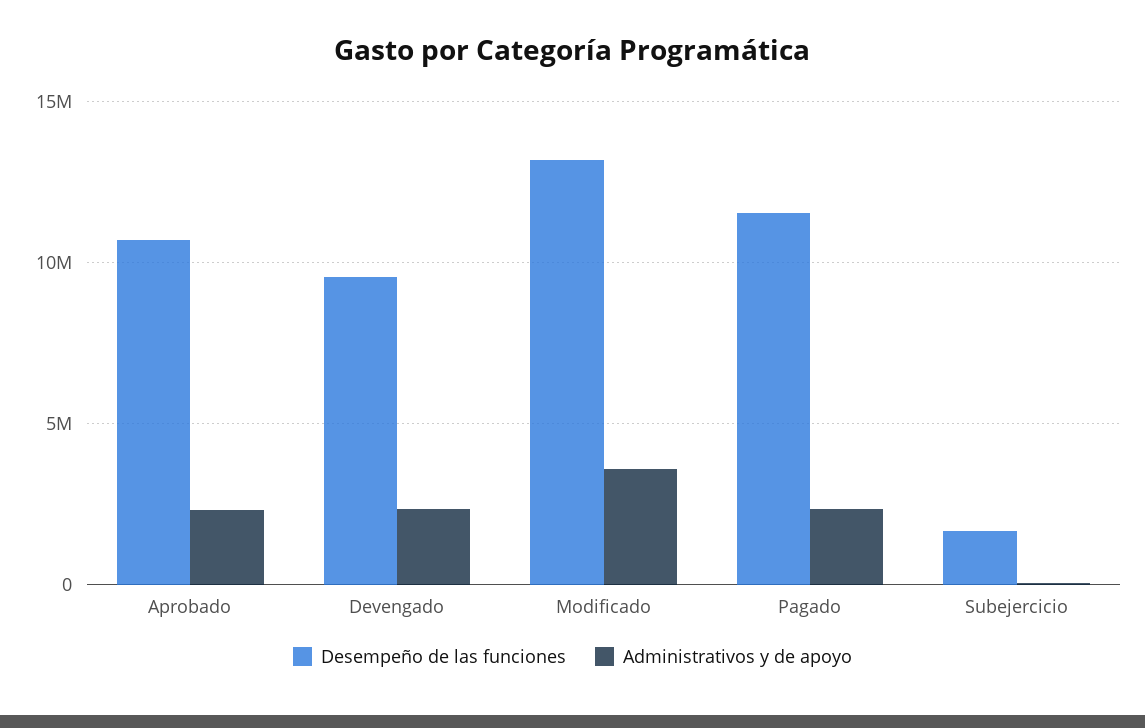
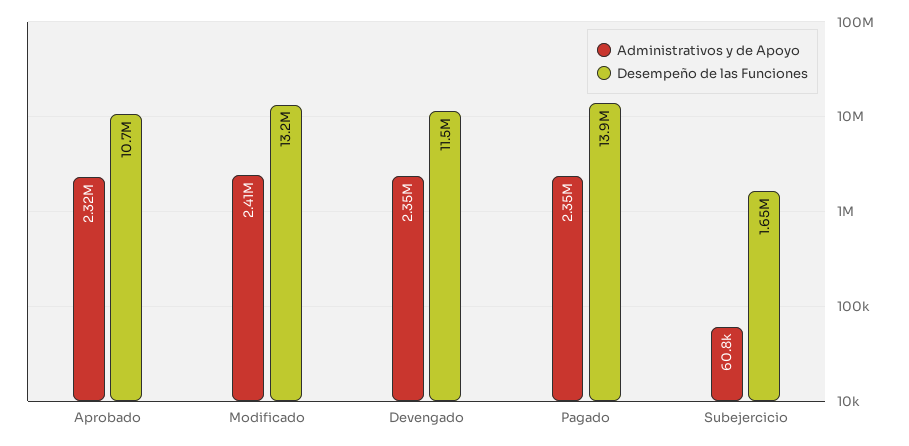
  {
    "Desempeño de las funciones": {
      "Aprobado": 10700000,
-     "Devengado": 9500000,
+     "Devengado": 11500000,
      "Modificado": 13200000,
-     "Pagado": 11500000,
+     "Pagado": 13900000,
      "Subejercicio": 1650000
    },
    "Administrativos y de apoyo": {
      "Aprobado": 2320000,
      "Devengado": 2350000,
-     "Modificado": 3500000,
+     "Modificado": 2410000,
      "Pagado": 2350000,
      "Subejercicio": 60800
    }
  }

